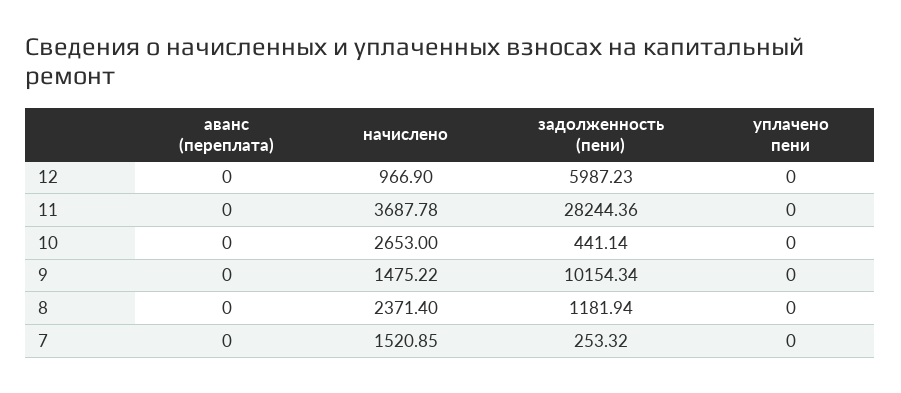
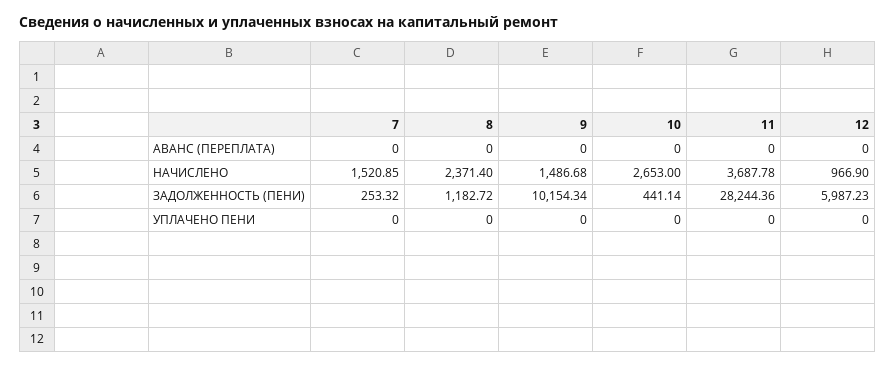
  {
    "аванс (переплата)": {
      "12": 0,
      "11": 0,
      "10": 0,
      "9": 0,
      "8": 0,
      "7": 0
    },
    "начислено": {
      "12": 966.9,
      "11": 3687.78,
      "10": 2653,
-     "9": 1475.22,
+     "9": 1486.68,
      "8": 2371.4,
      "7": 1520.85
    },
    "задолженность (пени)": {
      "12": 5987.23,
      "11": 28244.36,
      "10": 441.14,
      "9": 10154.34,
-     "8": 1181.94,
+     "8": 1182.72,
      "7": 253.32
    },
    "уплачено пени": {
      "12": 0,
      "11": 0,
      "10": 0,
      "9": 0,
      "8": 0,
      "7": 0
    }
  }

